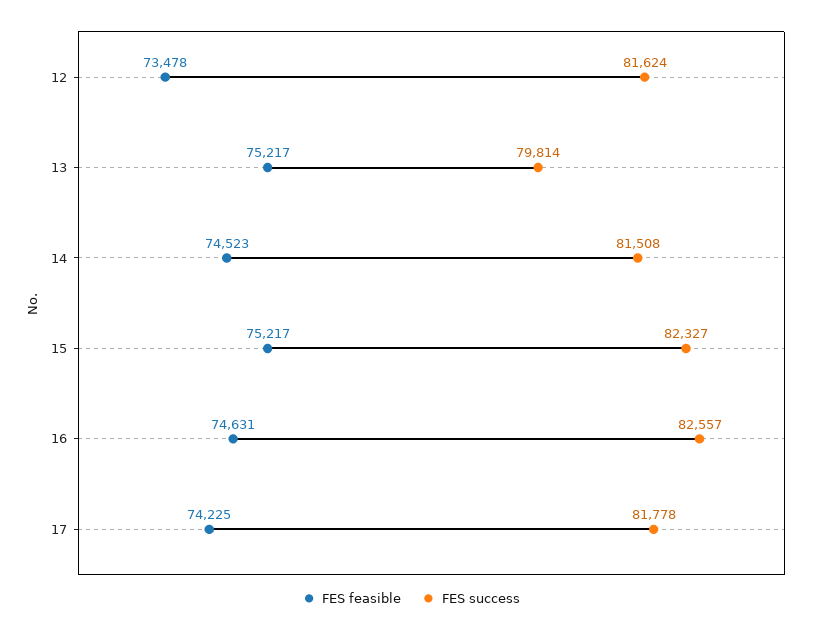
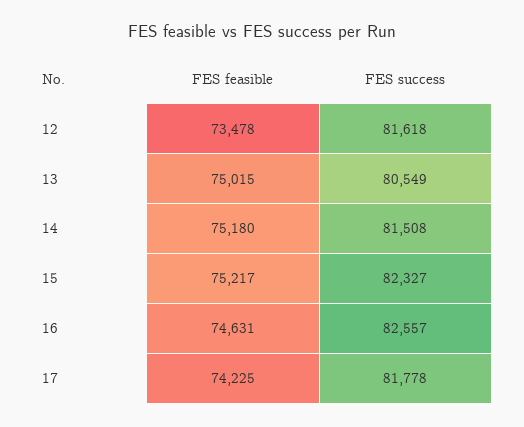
  {
    "FES feasible": {
      "12": 73478,
-     "13": 75217,
+     "13": 75015,
-     "14": 74523,
+     "14": 75180,
      "15": 75217,
      "16": 74631,
      "17": 74225
    },
    "FES success": {
-     "12": 81624,
+     "12": 81618,
-     "13": 79814,
+     "13": 80549,
      "14": 81508,
      "15": 82327,
      "16": 82557,
      "17": 81778
    }
  }

